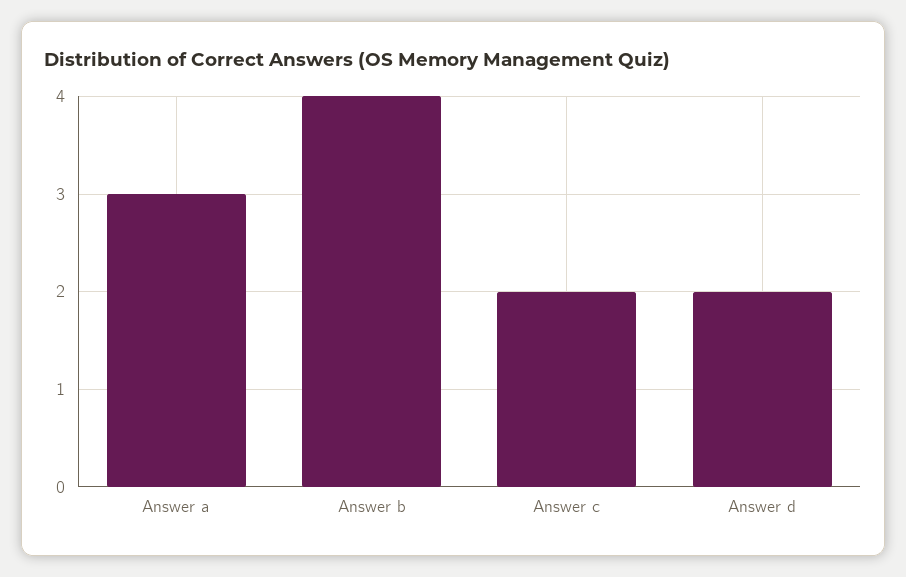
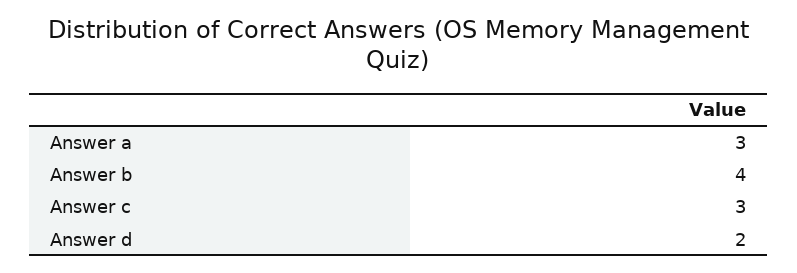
  {
    "Answer a": 3,
    "Answer b": 4,
-   "Answer c": 2,
+   "Answer c": 3,
    "Answer d": 2
  }

